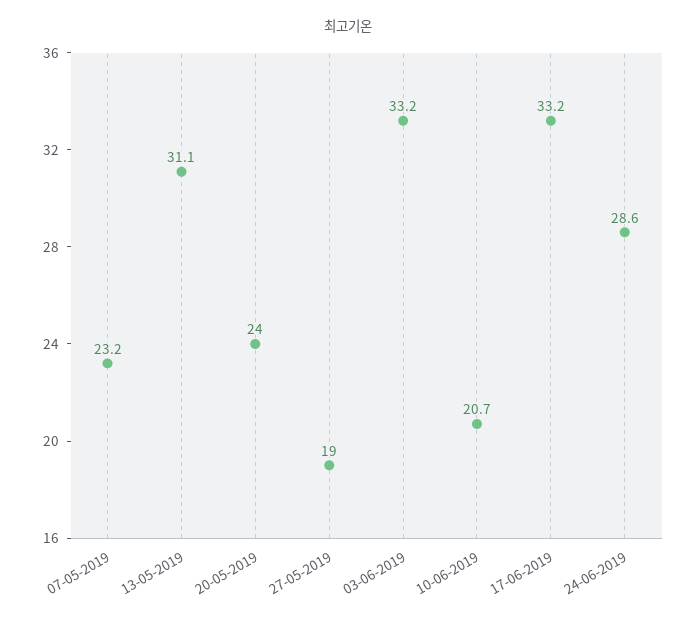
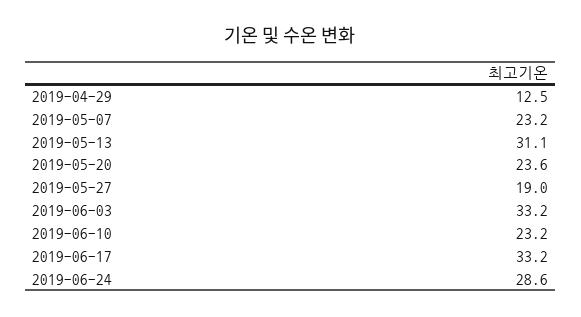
  {
    "07-05-2019": 23.2,
    "13-05-2019": 31.1,
-   "20-05-2019": 24,
+   "20-05-2019": 23.6,
    "27-05-2019": 19,
    "03-06-2019": 33.2,
-   "10-06-2019": 20.7,
+   "10-06-2019": 23.2,
    "17-06-2019": 33.2,
-   "24-06-2019": 28.6
+   "24-06-2019": 28.6,
+   "2019-04-29": 12.5
  }

